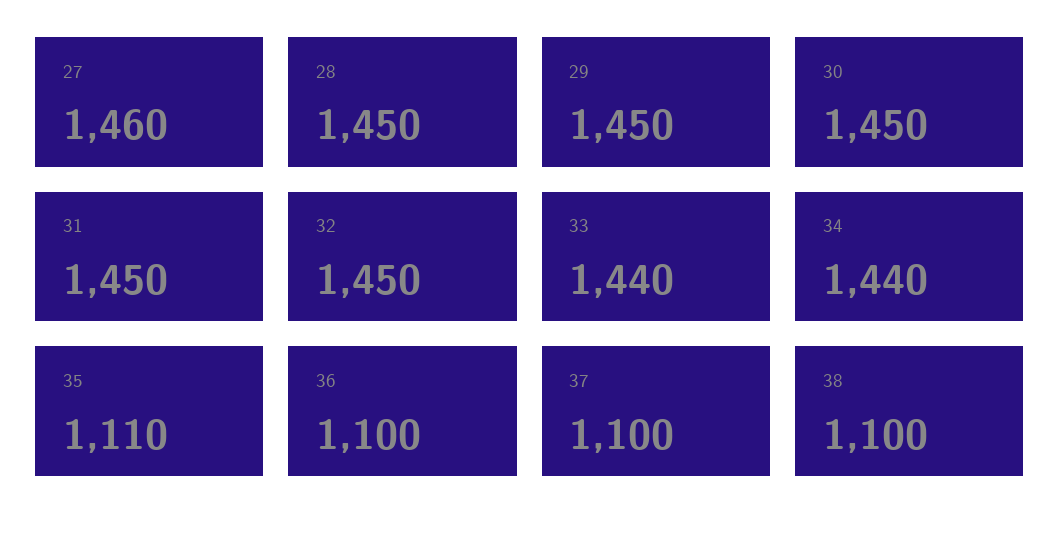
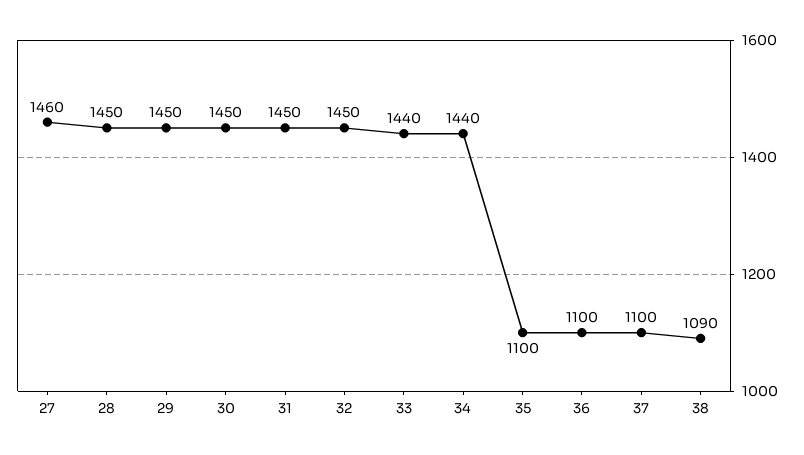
  {
    "27": 1460,
    "28": 1450,
    "29": 1450,
    "30": 1450,
    "31": 1450,
    "32": 1450,
    "33": 1440,
    "34": 1440,
-   "35": 1110,
+   "35": 1100,
    "36": 1100,
    "37": 1100,
-   "38": 1100
+   "38": 1090
  }

